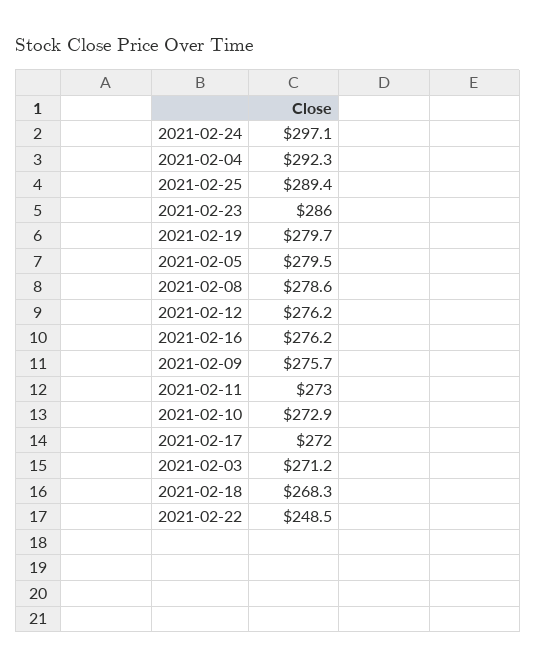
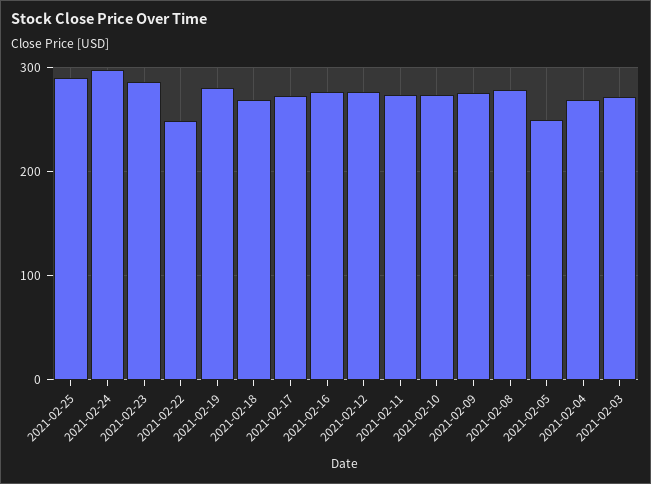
  {
    "2021-02-24": 297.1,
-   "2021-02-04": 292.3,
+   "2021-02-04": 270,
    "2021-02-25": 289.4,
    "2021-02-23": 286,
    "2021-02-19": 279.7,
-   "2021-02-05": 279.5,
+   "2021-02-05": 250,
    "2021-02-08": 278.6,
    "2021-02-12": 276.2,
    "2021-02-16": 276.2,
    "2021-02-09": 275.7,
    "2021-02-11": 273,
    "2021-02-10": 272.9,
    "2021-02-17": 272,
    "2021-02-03": 271.2,
    "2021-02-18": 268.3,
    "2021-02-22": 248.5
  }

